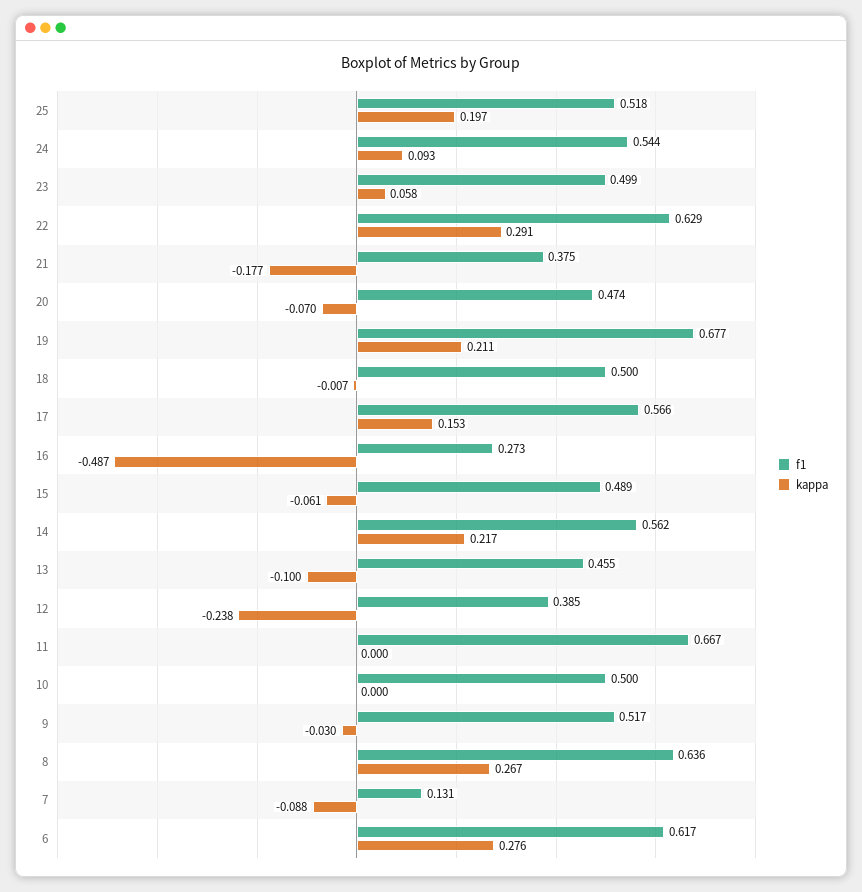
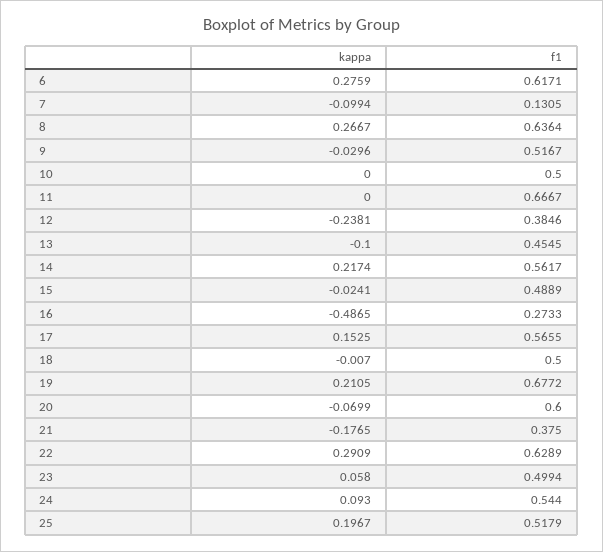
  {
    "f1": {
      "25": 0.5179,
      "24": 0.544,
      "23": 0.4994,
      "22": 0.6289,
      "21": 0.375,
-     "20": 0.474,
+     "20": 0.6,
      "19": 0.6772,
      "18": 0.5,
      "17": 0.5655,
      "16": 0.2733,
      "15": 0.4889,
      "14": 0.5617,
      "13": 0.4545,
      "12": 0.3846,
      "11": 0.6667,
      "10": 0.5,
      "9": 0.5167,
      "8": 0.6364,
      "7": 0.1305,
      "6": 0.6171
    },
    "kappa": {
      "25": 0.1967,
      "24": 0.093,
      "23": 0.058,
      "22": 0.2909,
      "21": -0.1765,
      "20": -0.0699,
      "19": 0.2105,
      "18": -0.007,
      "17": 0.1525,
      "16": -0.4865,
-     "15": -0.061,
+     "15": -0.0241,
      "14": 0.2174,
      "13": -0.1,
      "12": -0.2381,
      "11": 0,
      "10": 0,
      "9": -0.0296,
      "8": 0.2667,
-     "7": -0.088,
+     "7": -0.0994,
      "6": 0.2759
    }
  }

